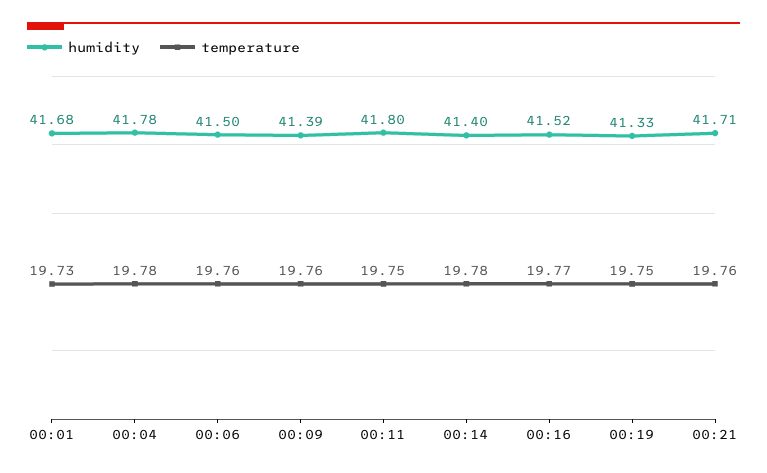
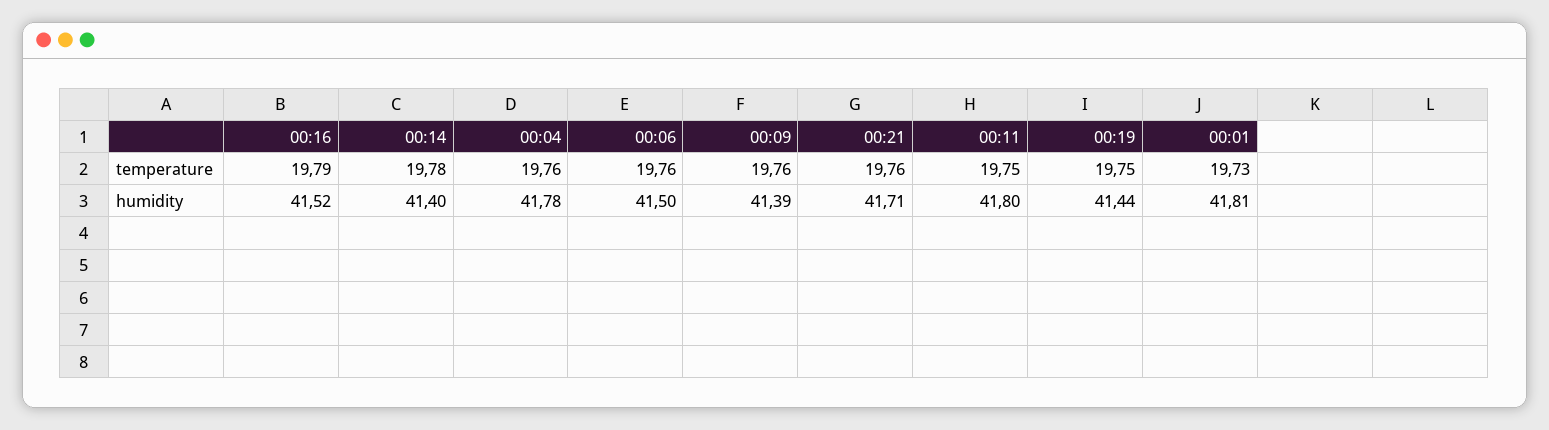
  {
    "humidity": {
-     "00:01": 41.68,
+     "00:01": 41.81,
      "00:04": 41.78,
      "00:06": 41.5,
      "00:09": 41.39,
      "00:11": 41.8,
      "00:14": 41.4,
      "00:16": 41.52,
-     "00:19": 41.33,
+     "00:19": 41.44,
      "00:21": 41.71
    },
    "temperature": {
      "00:01": 19.73,
-     "00:04": 19.78,
+     "00:04": 19.76,
      "00:06": 19.76,
      "00:09": 19.76,
      "00:11": 19.75,
      "00:14": 19.78,
-     "00:16": 19.77,
+     "00:16": 19.79,
      "00:19": 19.75,
      "00:21": 19.76
    }
  }

